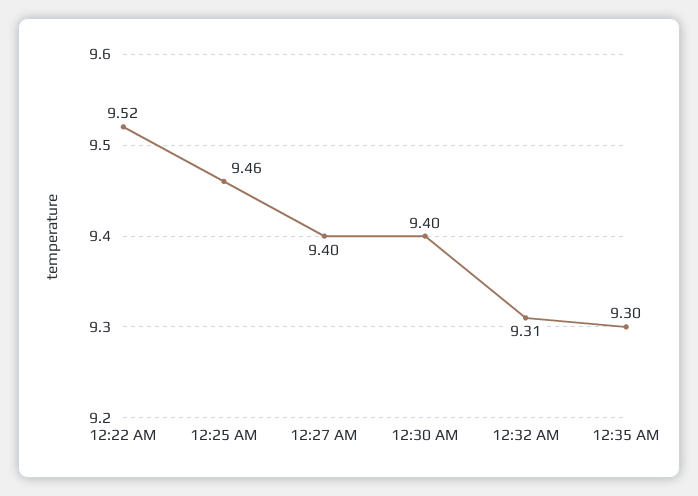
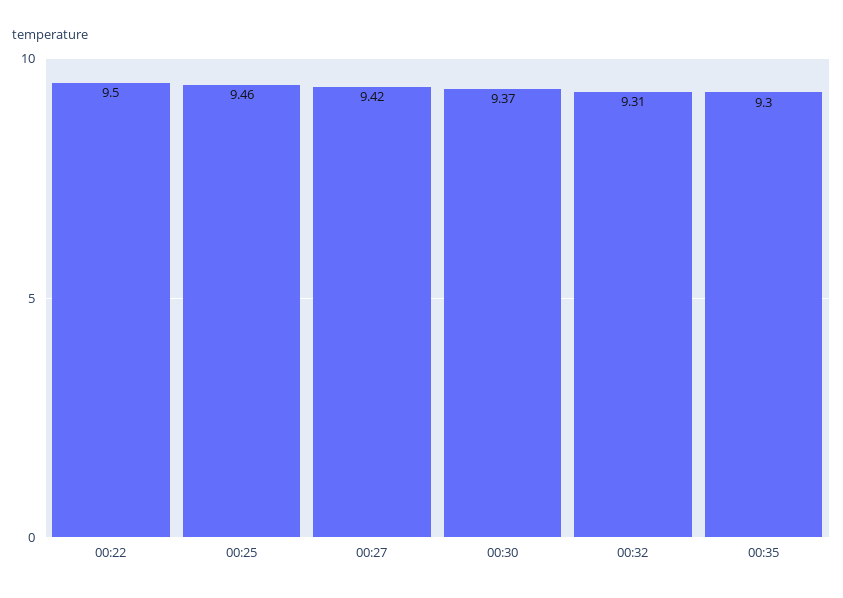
  {
-   "12:22 AM": 9.52,
+   "12:22 AM": 9.5,
    "12:25 AM": 9.46,
-   "12:27 AM": 9.4,
+   "12:27 AM": 9.42,
-   "12:30 AM": 9.4,
+   "12:30 AM": 9.37,
    "12:32 AM": 9.31,
    "12:35 AM": 9.3
  }

